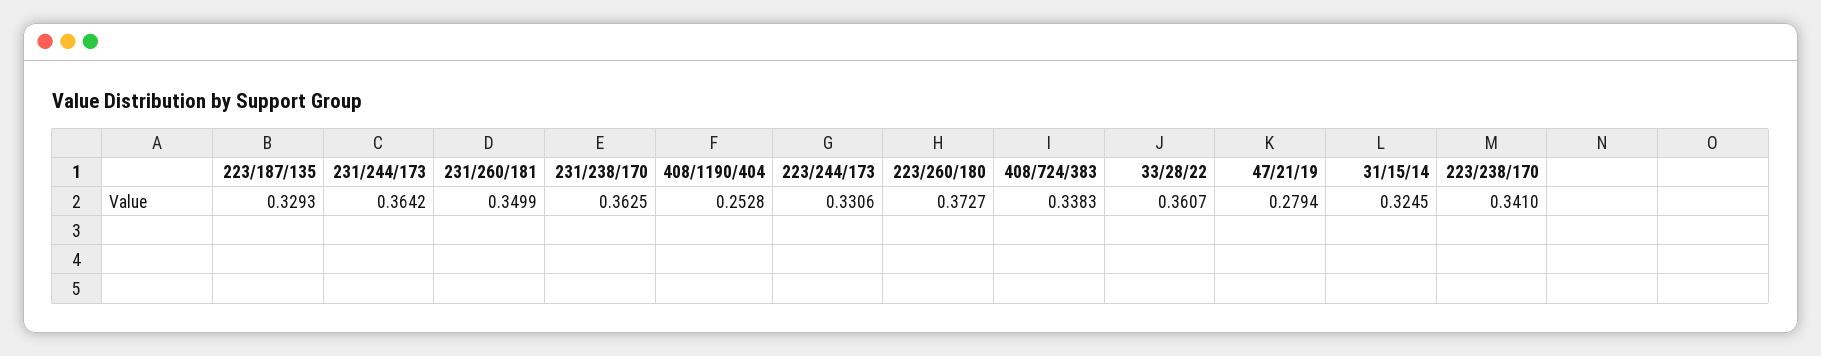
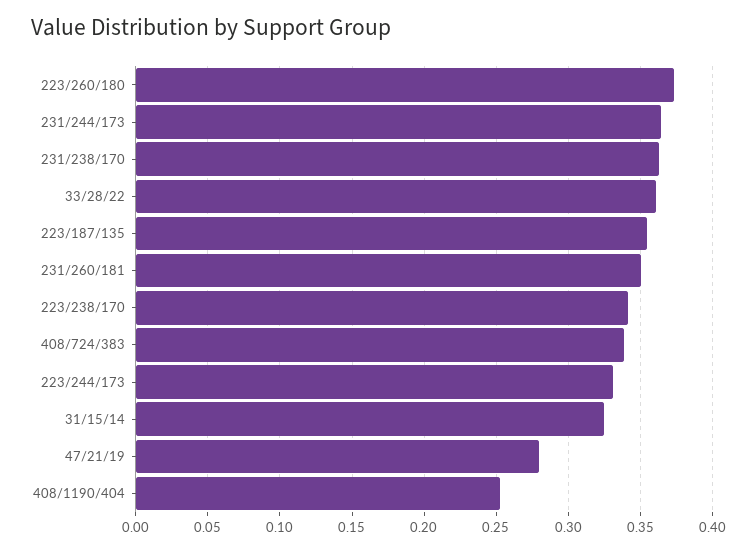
  {
-   "223/187/135": 0.3293,
+   "223/187/135": 0.355,
    "231/244/173": 0.3642,
    "231/260/181": 0.3499,
    "231/238/170": 0.3625,
    "408/1190/404": 0.2528,
    "223/244/173": 0.3306,
    "223/260/180": 0.3727,
    "408/724/383": 0.3383,
    "33/28/22": 0.3607,
    "47/21/19": 0.2794,
    "31/15/14": 0.3245,
    "223/238/170": 0.341
  }

